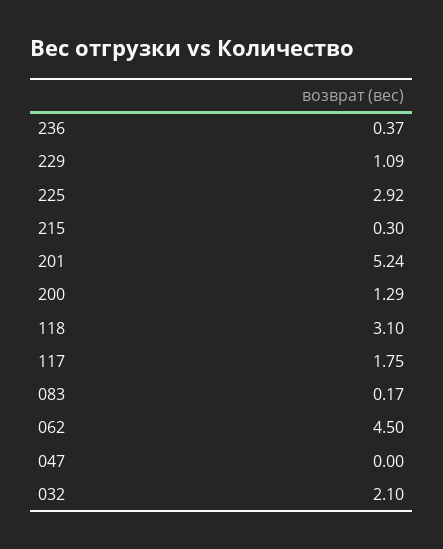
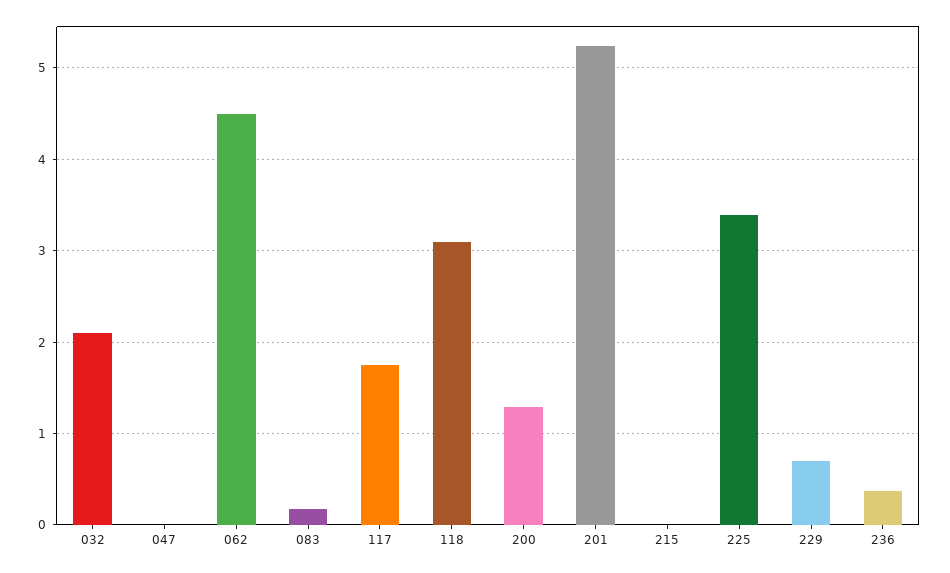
  {
    "236": 0.37,
-   "229": 1.09,
+   "229": 0.7,
-   "225": 2.92,
+   "225": 3.4,
-   "215": 0.3,
+   "215": 0,
    "201": 5.24,
    "200": 1.29,
    "118": 3.1,
    "117": 1.75,
    "083": 0.17,
    "062": 4.5,
    "047": 0,
    "032": 2.1
  }

